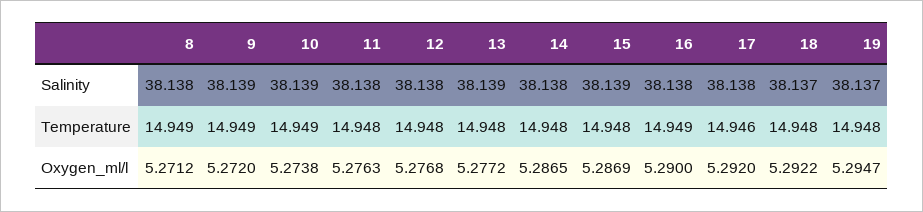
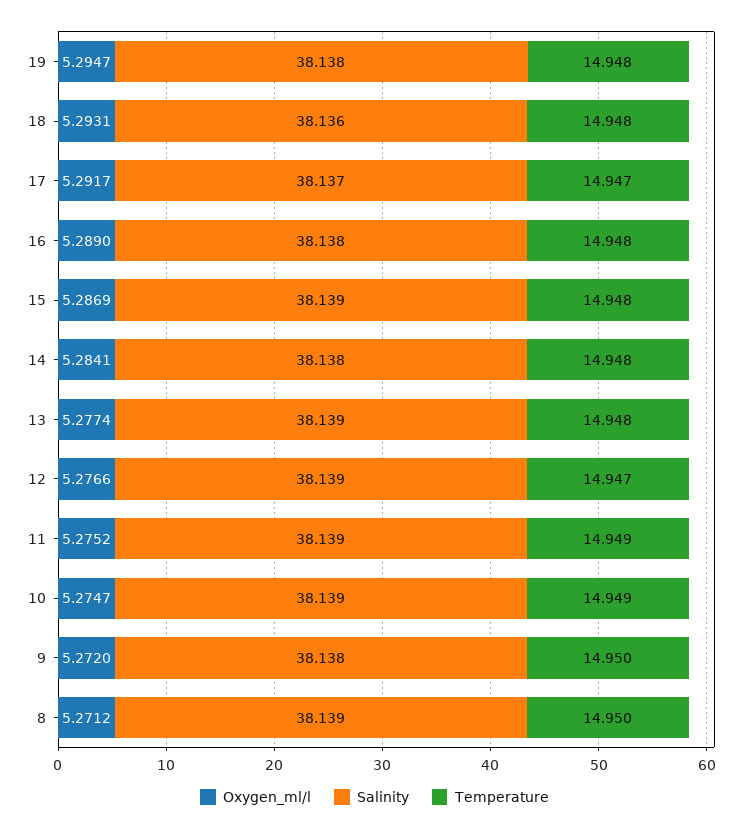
  {
    "Salinity": {
-     "8": 38.138,
+     "8": 38.139,
-     "9": 38.139,
+     "9": 38.138,
      "10": 38.139,
-     "11": 38.138,
+     "11": 38.139,
-     "12": 38.138,
+     "12": 38.139,
      "13": 38.139,
      "14": 38.138,
      "15": 38.139,
      "16": 38.138,
-     "17": 38.138,
+     "17": 38.137,
-     "18": 38.137,
+     "18": 38.136,
-     "19": 38.137
+     "19": 38.138
    },
    "Temperature": {
-     "8": 14.949,
+     "8": 14.95,
-     "9": 14.949,
+     "9": 14.95,
      "10": 14.949,
-     "11": 14.948,
+     "11": 14.949,
-     "12": 14.948,
+     "12": 14.947,
      "13": 14.948,
      "14": 14.948,
      "15": 14.948,
-     "16": 14.949,
+     "16": 14.948,
-     "17": 14.946,
+     "17": 14.947,
      "18": 14.948,
      "19": 14.948
    },
    "Oxygen_ml/l": {
      "8": 5.2712,
      "9": 5.272,
-     "10": 5.2738,
+     "10": 5.2747,
-     "11": 5.2763,
+     "11": 5.2752,
-     "12": 5.2768,
+     "12": 5.2766,
-     "13": 5.2772,
+     "13": 5.2774,
-     "14": 5.2865,
+     "14": 5.2841,
      "15": 5.2869,
-     "16": 5.29,
+     "16": 5.289,
-     "17": 5.292,
+     "17": 5.2917,
-     "18": 5.2922,
+     "18": 5.2931,
      "19": 5.2947
    }
  }

